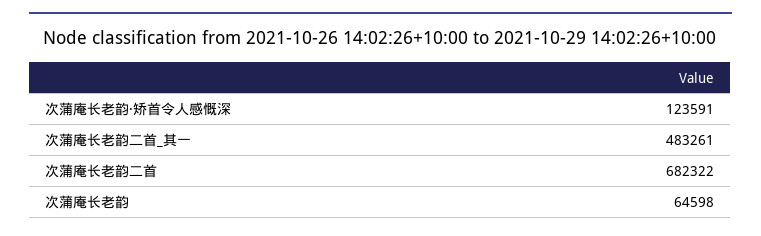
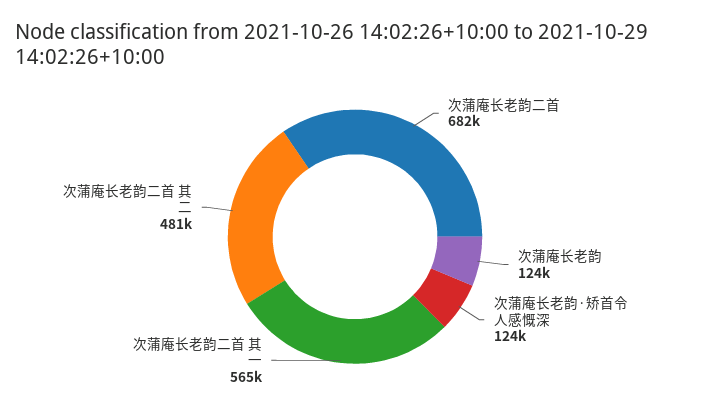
  {
    "次蒲庵长老韵·矫首令人感慨深": 123591,
-   "次蒲庵长老韵二首_其一": 483261,
+   "次蒲庵长老韵二首_其一": 565000,
    "次蒲庵长老韵二首": 682322,
-   "次蒲庵长老韵": 64598
+   "次蒲庵长老韵": 124000,
+   "次蒲庵长老韵二首 其二": 481000
  }

